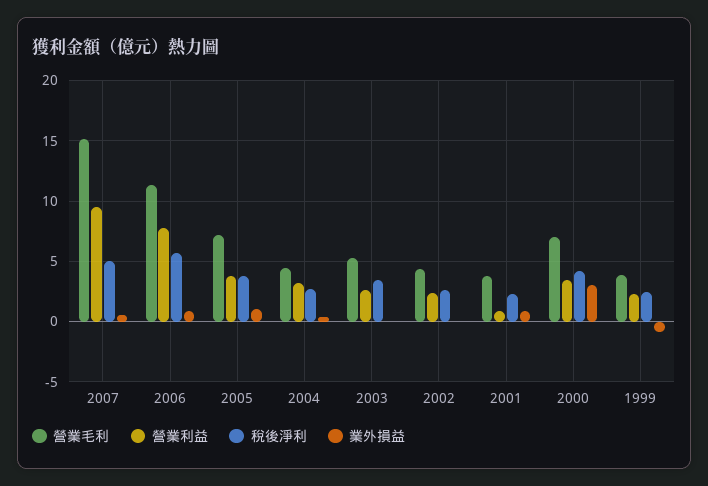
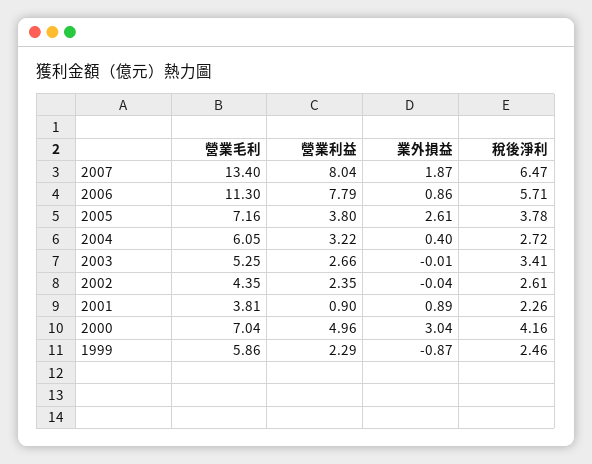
  {
    "營業毛利": {
-     "2007": 15,
+     "2007": 13.4,
      "2006": 11.3,
      "2005": 7.16,
-     "2004": 4.5,
+     "2004": 6.05,
      "2003": 5.25,
      "2002": 4.35,
      "2001": 3.81,
      "2000": 7.04,
-     "1999": 4
+     "1999": 5.86
    },
    "營業利益": {
-     "2007": 9.5,
+     "2007": 8.04,
      "2006": 7.79,
      "2005": 3.8,
      "2004": 3.22,
      "2003": 2.66,
      "2002": 2.35,
      "2001": 0.9,
-     "2000": 3.5,
+     "2000": 4.96,
      "1999": 2.29
    },
    "稅後淨利": {
-     "2007": 5,
+     "2007": 6.47,
      "2006": 5.71,
      "2005": 3.78,
      "2004": 2.72,
      "2003": 3.41,
      "2002": 2.61,
      "2001": 2.26,
      "2000": 4.16,
      "1999": 2.46
    },
    "業外損益": {
-     "2007": 0.5,
+     "2007": 1.87,
      "2006": 0.86,
-     "2005": 1,
+     "2005": 2.61,
      "2004": 0.4,
      "2003": -0.01,
      "2002": -0.04,
      "2001": 0.89,
      "2000": 3.04,
      "1999": -0.87
    }
  }

